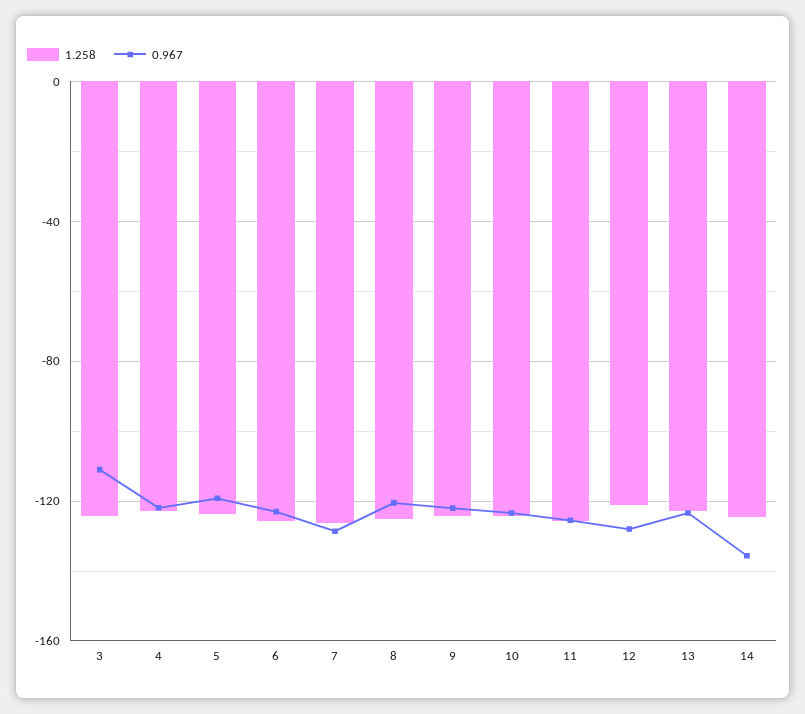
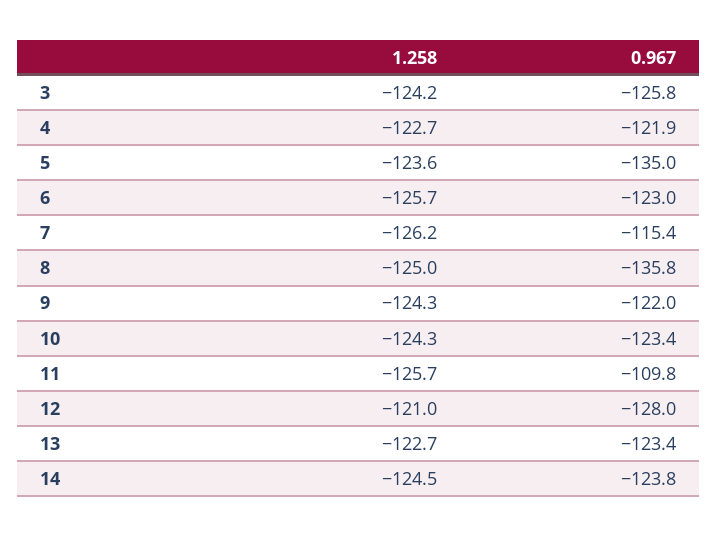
  {
    "1.258": {
      "3": -124.2,
      "4": -122.7,
      "5": -123.6,
      "6": -125.7,
      "7": -126.2,
      "8": -125,
      "9": -124.3,
      "10": -124.3,
      "11": -125.7,
      "12": -121,
      "13": -122.7,
      "14": -124.5
    },
    "0.967": {
-     "3": -110,
+     "3": -125.8,
      "4": -121.9,
-     "5": -120,
+     "5": -135,
      "6": -123,
-     "7": -130,
+     "7": -115.4,
-     "8": -120,
+     "8": -135.8,
      "9": -122,
      "10": -123.4,
-     "11": -125,
+     "11": -109.8,
      "12": -128,
      "13": -123.4,
-     "14": -135
+     "14": -123.8
    }
  }

